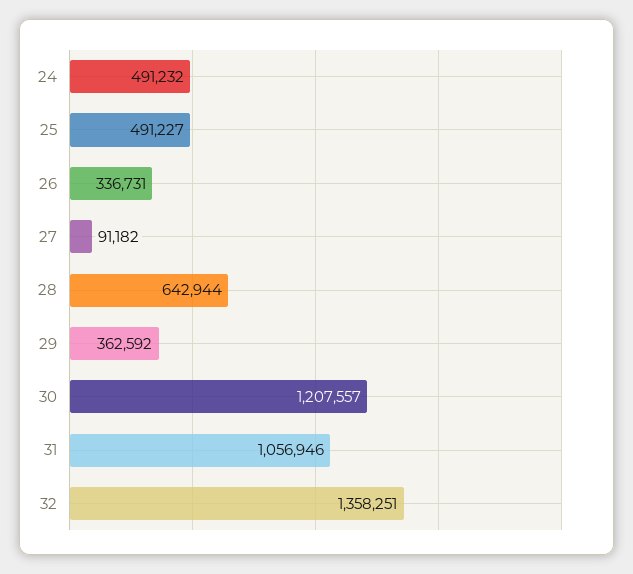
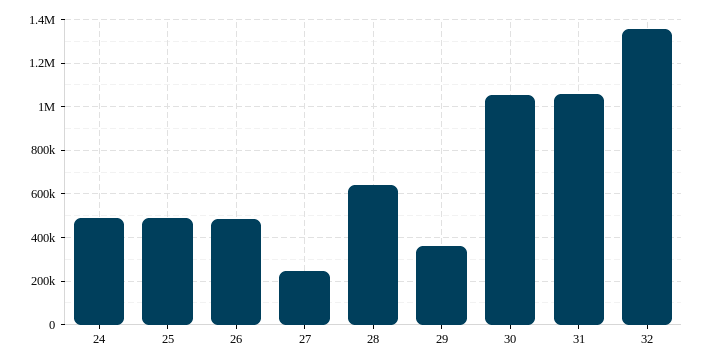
  {
    "24": 491232,
    "25": 491227,
-   "26": 336731,
+   "26": 500000,
-   "27": 91182,
+   "27": 250000,
    "28": 642944,
    "29": 362592,
-   "30": 1207557,
+   "30": 1050000,
    "31": 1056946,
    "32": 1358251
  }

